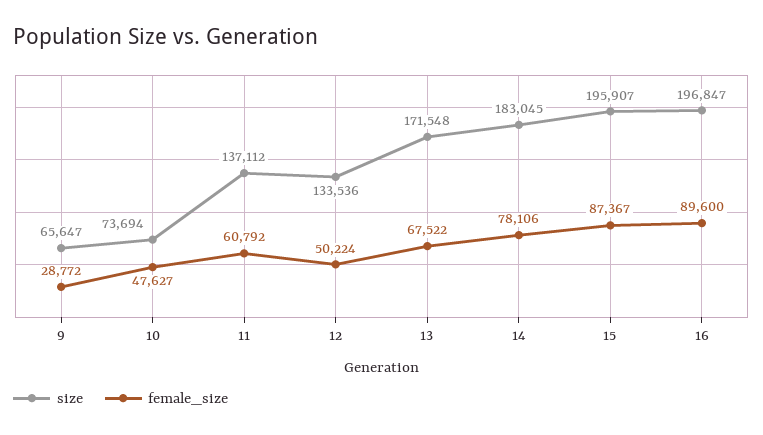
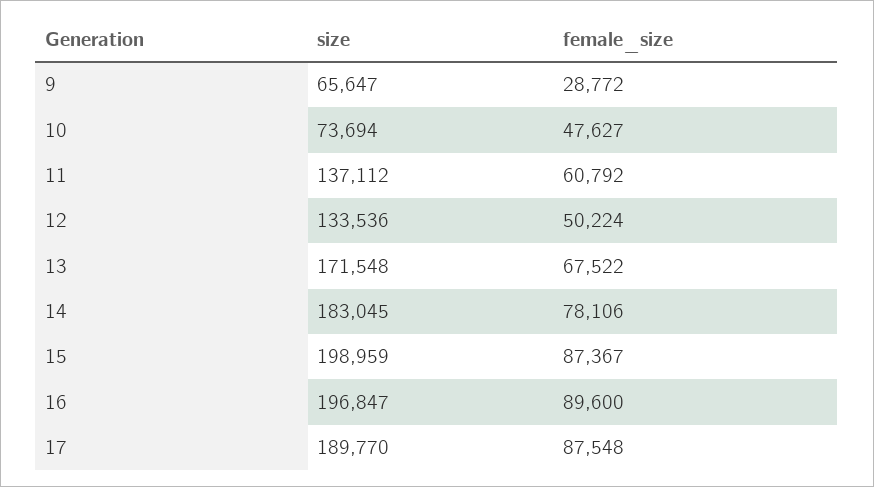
  {
    "size": {
      "9": 65647,
      "10": 73694,
      "11": 137112,
      "12": 133536,
      "13": 171548,
      "14": 183045,
-     "15": 195907,
+     "15": 198959,
-     "16": 196847
+     "16": 196847,
+     "17": 189770
    },
    "female_size": {
      "9": 28772,
      "10": 47627,
      "11": 60792,
      "12": 50224,
      "13": 67522,
      "14": 78106,
      "15": 87367,
-     "16": 89600
+     "16": 89600,
+     "17": 87548
    }
  }

